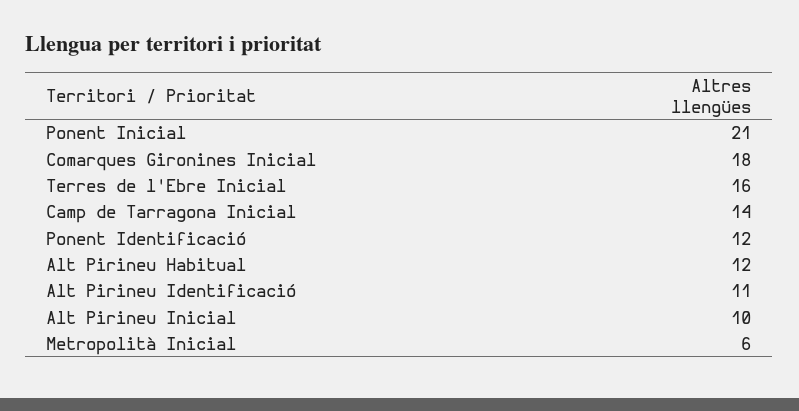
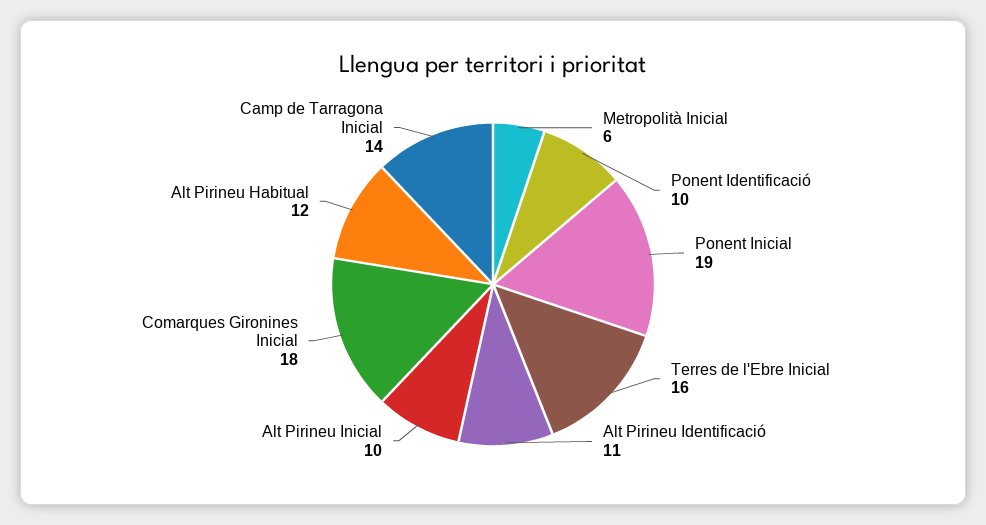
  {
-   "Ponent Inicial": 21,
+   "Ponent Inicial": 19,
    "Comarques Gironines Inicial": 18,
    "Terres de l'Ebre Inicial": 16,
    "Camp de Tarragona Inicial": 14,
-   "Ponent Identificació": 12,
+   "Ponent Identificació": 10,
    "Alt Pirineu Habitual": 12,
    "Alt Pirineu Identificació": 11,
    "Alt Pirineu Inicial": 10,
    "Metropolità Inicial": 6
  }

